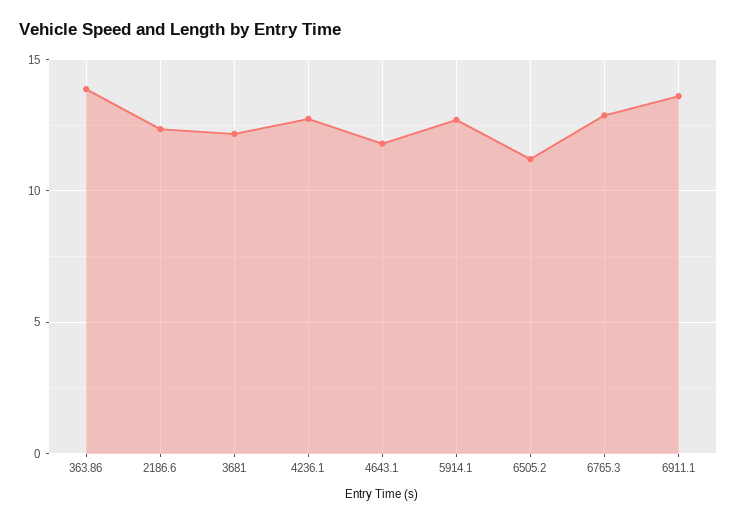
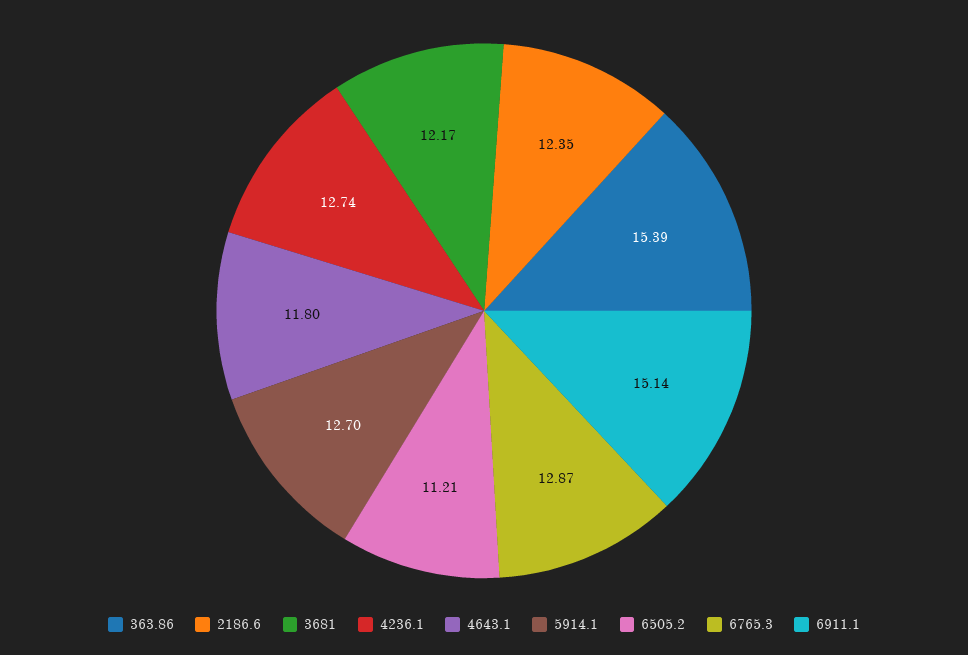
  {
-   "363.86": 14,
+   "363.86": 15.39,
    "2186.6": 12.35,
    "3681": 12.17,
    "4236.1": 12.74,
    "4643.1": 11.8,
    "5914.1": 12.7,
    "6505.2": 11.21,
    "6765.3": 12.87,
-   "6911.1": 13.5
+   "6911.1": 15.14
  }

